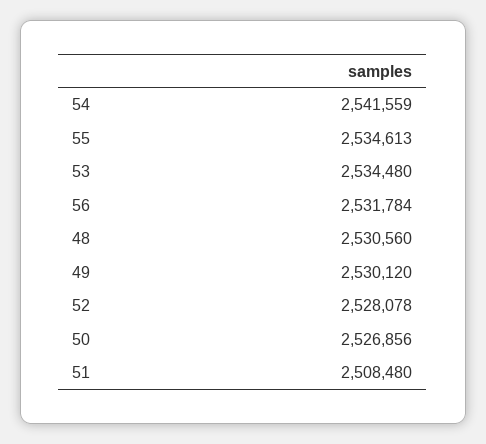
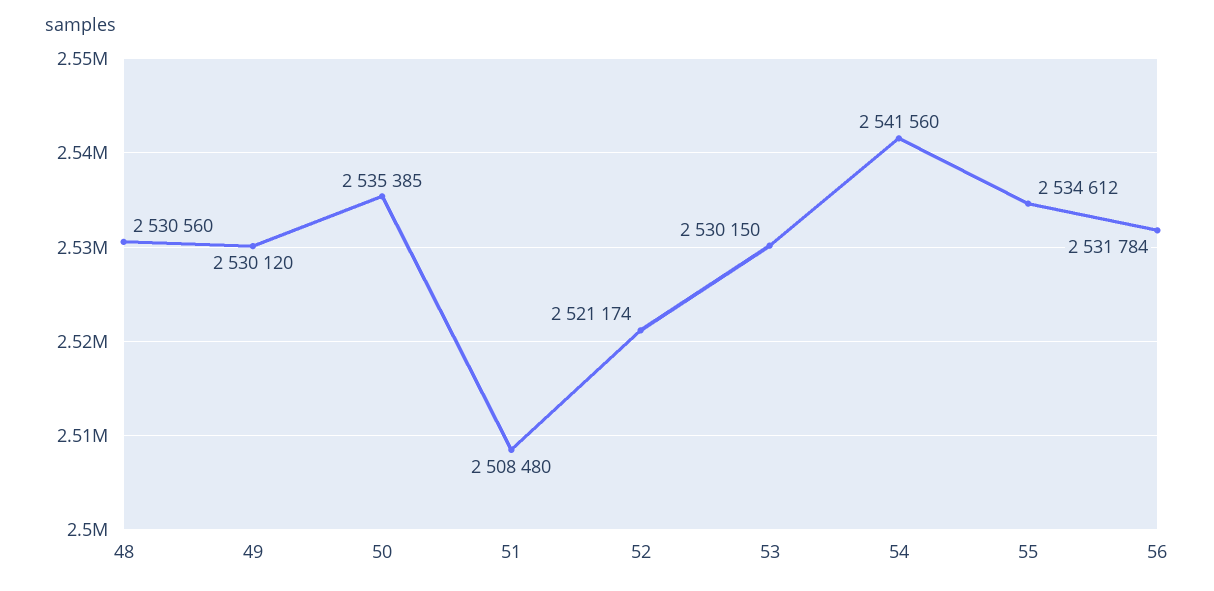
  {
-   "54": 2541559,
+   "54": 2541560,
-   "55": 2534613,
+   "55": 2534612,
-   "53": 2534480,
+   "53": 2530150,
    "56": 2531784,
    "48": 2530560,
    "49": 2530120,
-   "52": 2528078,
+   "52": 2521174,
-   "50": 2526856,
+   "50": 2535385,
    "51": 2508480
  }

